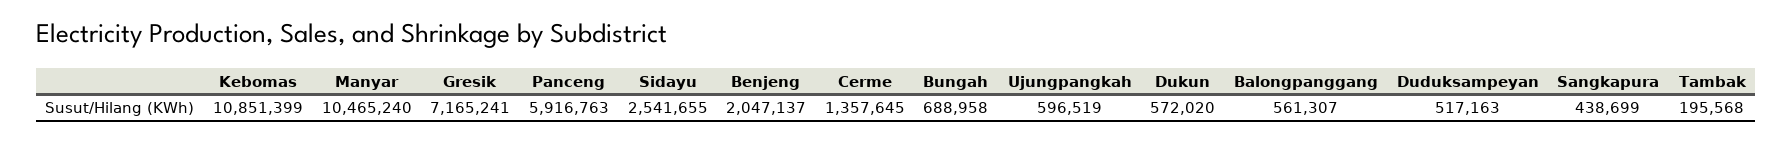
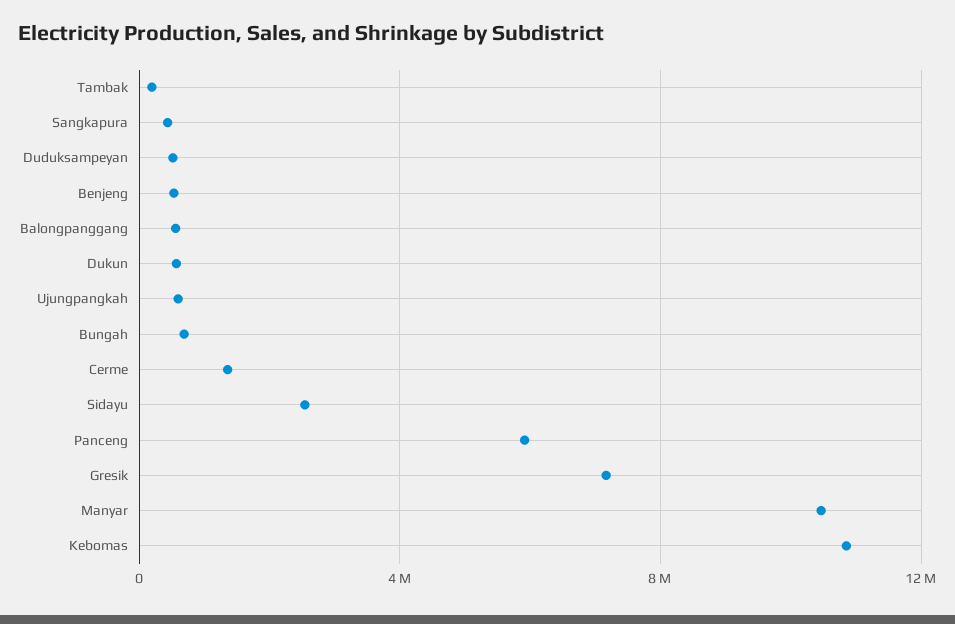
  {
    "Kebomas": 10851399,
    "Manyar": 10465240,
    "Gresik": 7165241,
    "Panceng": 5916763,
    "Sidayu": 2541655,
-   "Benjeng": 2047137,
+   "Benjeng": 500000,
    "Cerme": 1357645,
    "Bungah": 688958,
    "Ujungpangkah": 596519,
    "Dukun": 572020,
    "Balongpanggang": 561307,
    "Duduksampeyan": 517163,
    "Sangkapura": 438699,
    "Tambak": 195568
  }

